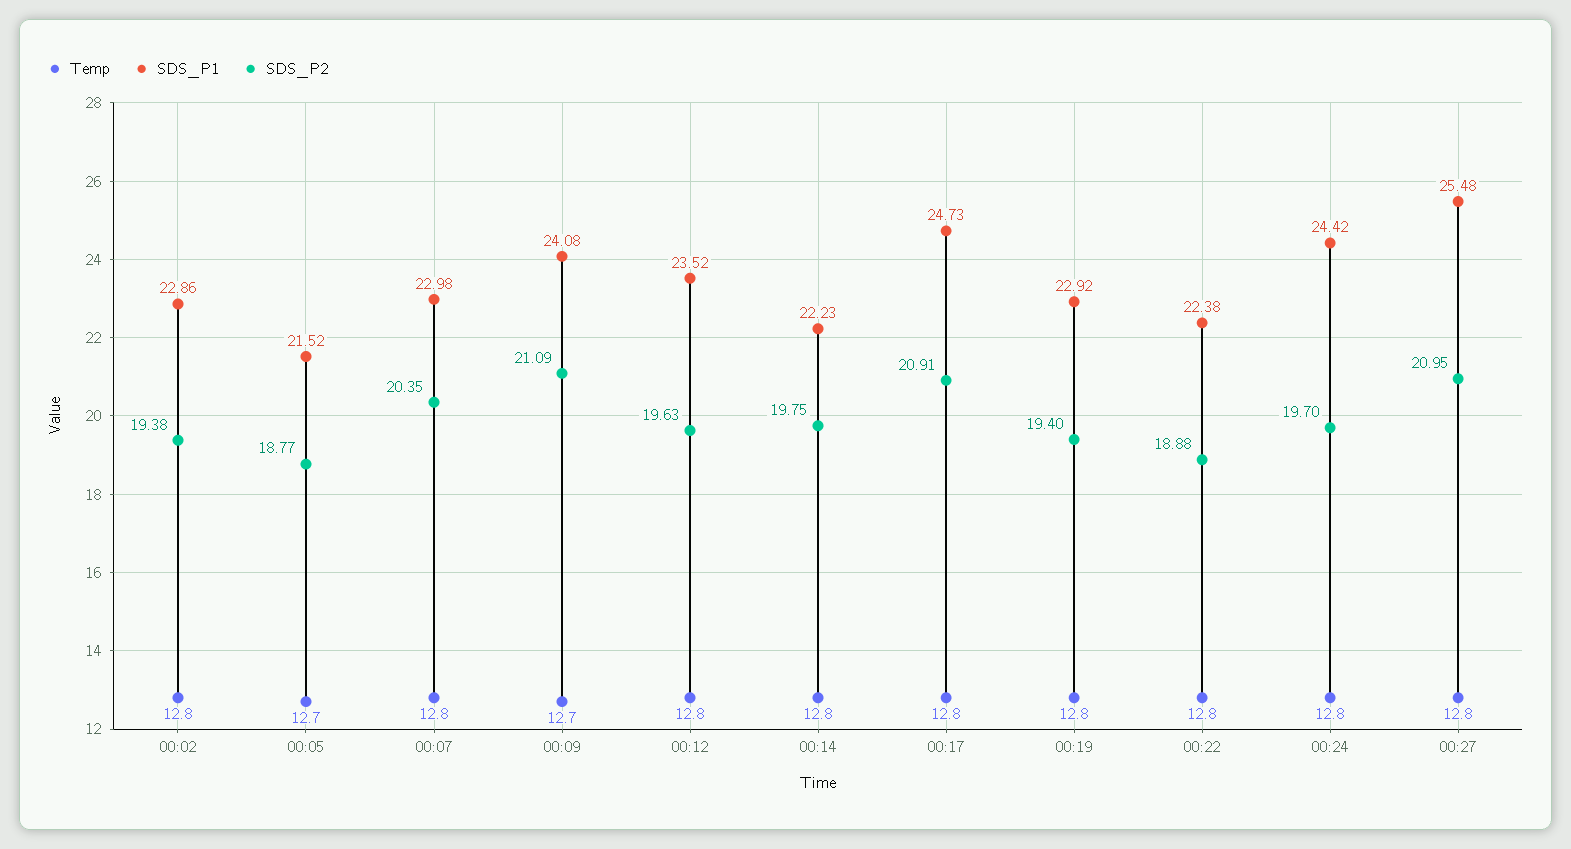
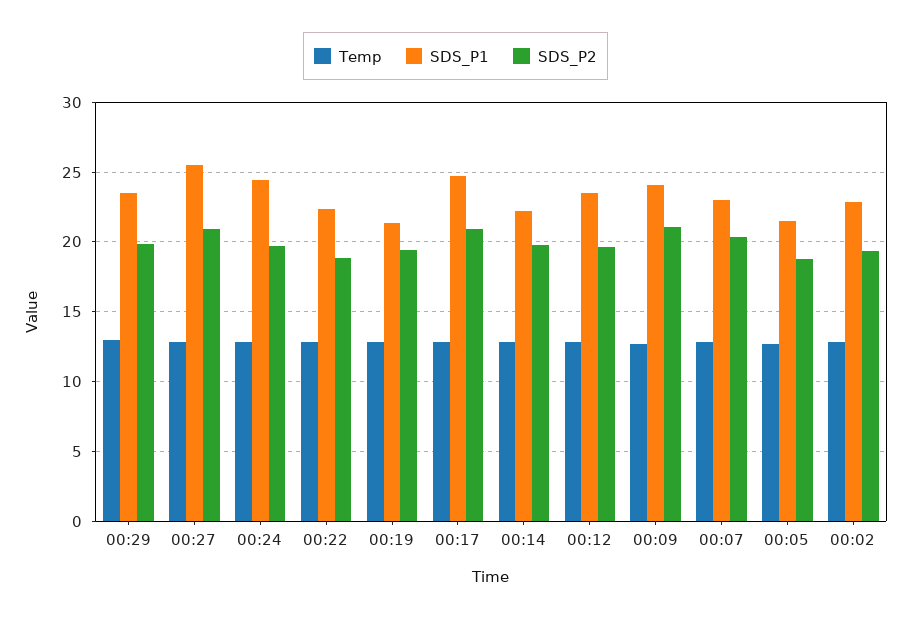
  {
    "Temp": {
      "00:02": 12.8,
      "00:05": 12.7,
      "00:07": 12.8,
      "00:09": 12.7,
      "00:12": 12.8,
      "00:14": 12.8,
      "00:17": 12.8,
      "00:19": 12.8,
      "00:22": 12.8,
      "00:24": 12.8,
-     "00:27": 12.8
+     "00:27": 12.8,
+     "00:29": 13
    },
    "SDS_P1": {
      "00:02": 22.86,
      "00:05": 21.52,
      "00:07": 22.98,
      "00:09": 24.08,
      "00:12": 23.52,
      "00:14": 22.23,
      "00:17": 24.73,
-     "00:19": 22.92,
+     "00:19": 21.5,
      "00:22": 22.38,
      "00:24": 24.42,
-     "00:27": 25.48
+     "00:27": 25.48,
+     "00:29": 23.5
    },
    "SDS_P2": {
      "00:02": 19.38,
      "00:05": 18.77,
      "00:07": 20.35,
      "00:09": 21.09,
      "00:12": 19.63,
      "00:14": 19.75,
      "00:17": 20.91,
      "00:19": 19.4,
      "00:22": 18.88,
      "00:24": 19.7,
-     "00:27": 20.95
+     "00:27": 20.95,
+     "00:29": 20
    }
  }

